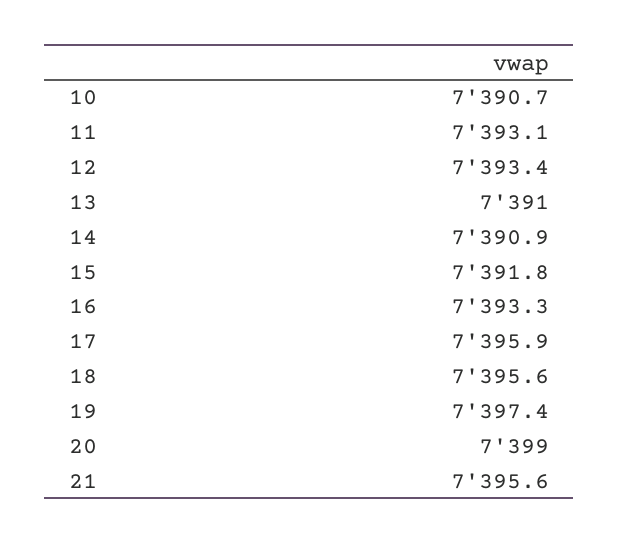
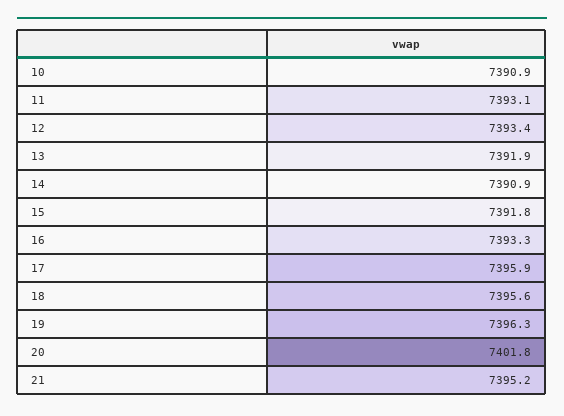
  {
-   "10": 7390.7,
+   "10": 7390.9,
    "11": 7393.1,
    "12": 7393.4,
-   "13": 7391,
+   "13": 7391.9,
    "14": 7390.9,
    "15": 7391.8,
    "16": 7393.3,
    "17": 7395.9,
    "18": 7395.6,
-   "19": 7397.4,
+   "19": 7396.3,
-   "20": 7399,
+   "20": 7401.8,
-   "21": 7395.6
+   "21": 7395.2
  }

